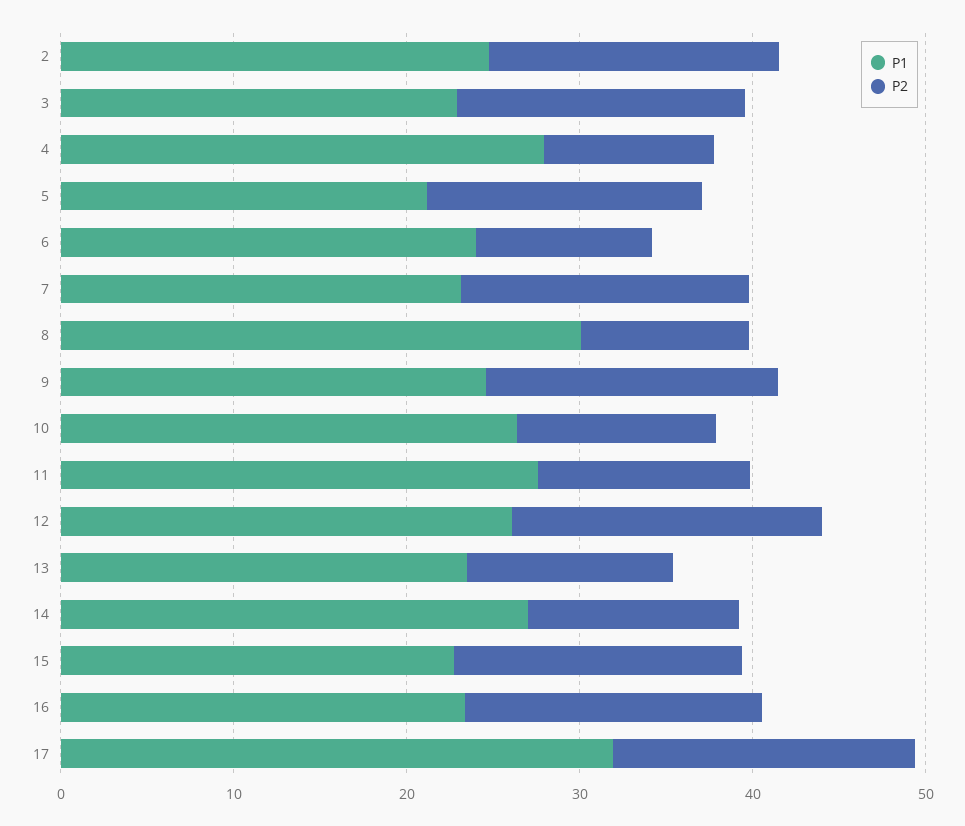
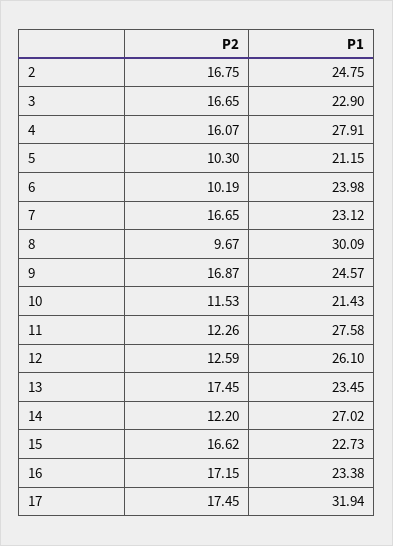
  {
    "P1": {
      "2": 24.75,
      "3": 22.9,
      "4": 27.91,
      "5": 21.15,
      "6": 23.98,
      "7": 23.12,
      "8": 30.09,
      "9": 24.57,
-     "10": 26,
+     "10": 21.43,
      "11": 27.58,
      "12": 26.1,
      "13": 23.45,
      "14": 27.02,
      "15": 22.73,
      "16": 23.38,
      "17": 31.94
    },
    "P2": {
      "2": 16.75,
      "3": 16.65,
-     "4": 10,
+     "4": 16.07,
-     "5": 16,
+     "5": 10.3,
      "6": 10.19,
      "7": 16.65,
      "8": 9.67,
      "9": 16.87,
      "10": 11.53,
      "11": 12.26,
-     "12": 18,
+     "12": 12.59,
-     "13": 12,
+     "13": 17.45,
      "14": 12.2,
      "15": 16.62,
      "16": 17.15,
      "17": 17.45
    }
  }

